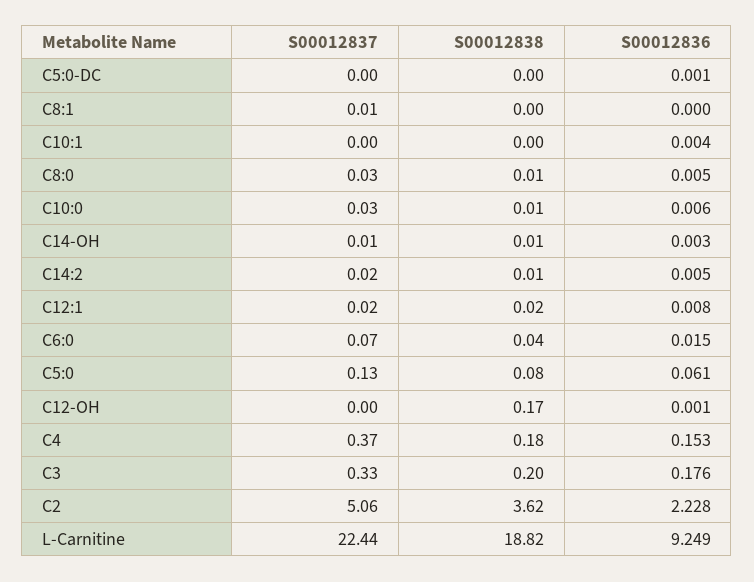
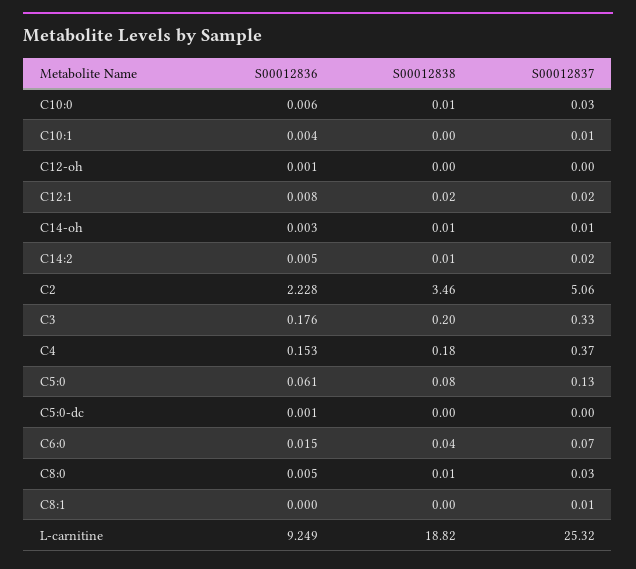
  {
    "S00012837": {
      "C5:0-DC": 0,
      "C8:1": 0.01,
-     "C10:1": 0,
+     "C10:1": 0.01,
      "C8:0": 0.03,
      "C10:0": 0.03,
      "C14-OH": 0.01,
      "C14:2": 0.02,
      "C12:1": 0.02,
      "C6:0": 0.07,
      "C5:0": 0.13,
      "C12-OH": 0,
      "C4": 0.37,
      "C3": 0.33,
      "C2": 5.06,
-     "L-Carnitine": 22.44
+     "L-Carnitine": 25.32
    },
    "S00012838": {
      "C5:0-DC": 0,
      "C8:1": 0,
      "C10:1": 0,
      "C8:0": 0.01,
      "C10:0": 0.01,
      "C14-OH": 0.01,
      "C14:2": 0.01,
      "C12:1": 0.02,
      "C6:0": 0.04,
      "C5:0": 0.08,
-     "C12-OH": 0.17,
+     "C12-OH": 0,
      "C4": 0.18,
      "C3": 0.2,
-     "C2": 3.62,
+     "C2": 3.46,
      "L-Carnitine": 18.82
    },
    "S00012836": {
      "C5:0-DC": 0.001,
      "C8:1": 0,
      "C10:1": 0.004,
      "C8:0": 0.005,
      "C10:0": 0.006,
      "C14-OH": 0.003,
      "C14:2": 0.005,
      "C12:1": 0.008,
      "C6:0": 0.015,
      "C5:0": 0.061,
      "C12-OH": 0.001,
      "C4": 0.153,
      "C3": 0.176,
      "C2": 2.228,
      "L-Carnitine": 9.249
    }
  }

